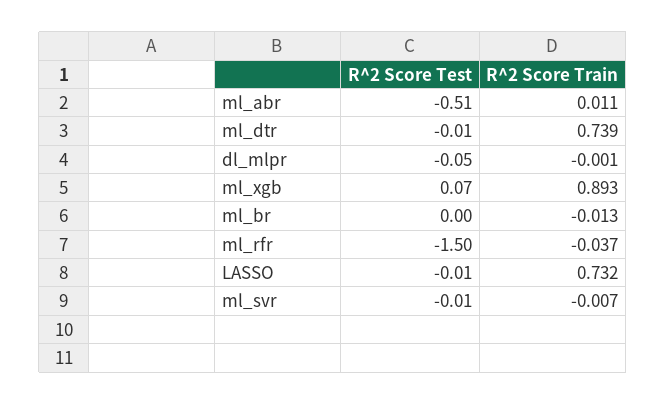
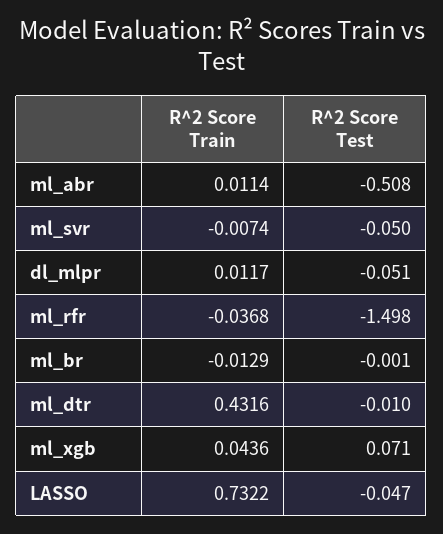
  {
    "R^2 Score Test": {
      "ml_abr": -0.508,
      "ml_dtr": -0.01,
      "dl_mlpr": -0.051,
      "ml_xgb": 0.071,
      "ml_br": -0.001,
      "ml_rfr": -1.498,
-     "LASSO": -0.01,
+     "LASSO": -0.047,
-     "ml_svr": -0.01
+     "ml_svr": -0.05
    },
    "R^2 Score Train": {
      "ml_abr": 0.0114,
-     "ml_dtr": 0.739,
+     "ml_dtr": 0.4316,
-     "dl_mlpr": -0.001,
+     "dl_mlpr": 0.0117,
-     "ml_xgb": 0.893,
+     "ml_xgb": 0.0436,
      "ml_br": -0.0129,
      "ml_rfr": -0.0368,
      "LASSO": 0.7322,
      "ml_svr": -0.0074
    }
  }

